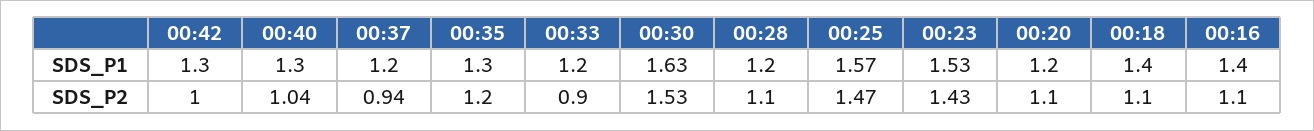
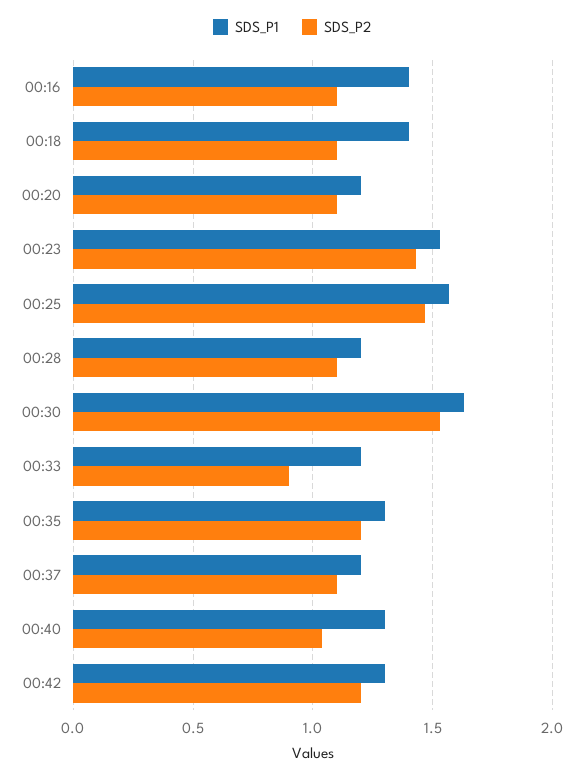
  {
    "SDS_P1": {
      "00:42": 1.3,
      "00:40": 1.3,
      "00:37": 1.2,
      "00:35": 1.3,
      "00:33": 1.2,
      "00:30": 1.63,
      "00:28": 1.2,
      "00:25": 1.57,
      "00:23": 1.53,
      "00:20": 1.2,
      "00:18": 1.4,
      "00:16": 1.4
    },
    "SDS_P2": {
-     "00:42": 1,
+     "00:42": 1.2,
      "00:40": 1.04,
-     "00:37": 0.94,
+     "00:37": 1.1,
      "00:35": 1.2,
      "00:33": 0.9,
      "00:30": 1.53,
      "00:28": 1.1,
      "00:25": 1.47,
      "00:23": 1.43,
      "00:20": 1.1,
      "00:18": 1.1,
      "00:16": 1.1
    }
  }

